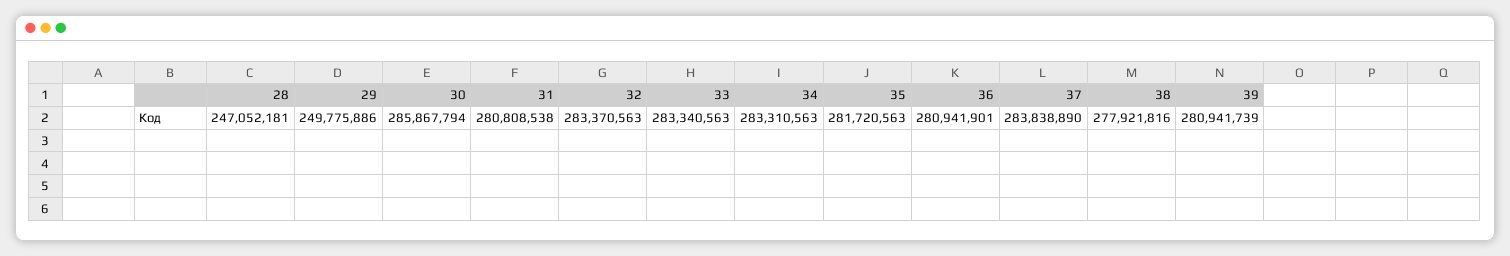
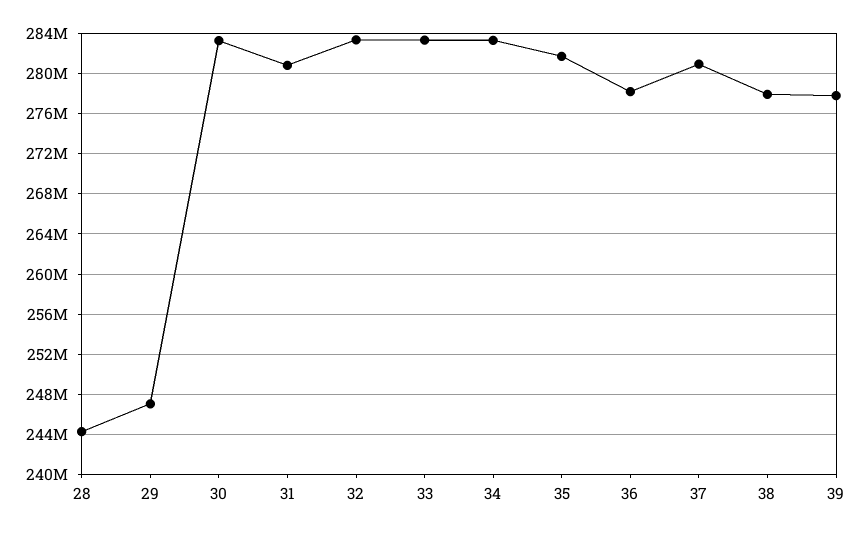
  {
-   "28": 247052181,
+   "28": 244000000,
-   "29": 249775886,
+   "29": 247000000,
-   "30": 285867794,
+   "30": 283000000,
    "31": 280808538,
    "32": 283370563,
    "33": 283340563,
    "34": 283310563,
    "35": 281720563,
-   "36": 280941901,
+   "36": 278000000,
-   "37": 283838890,
+   "37": 281000000,
    "38": 277921816,
-   "39": 280941739
+   "39": 278000000
  }

